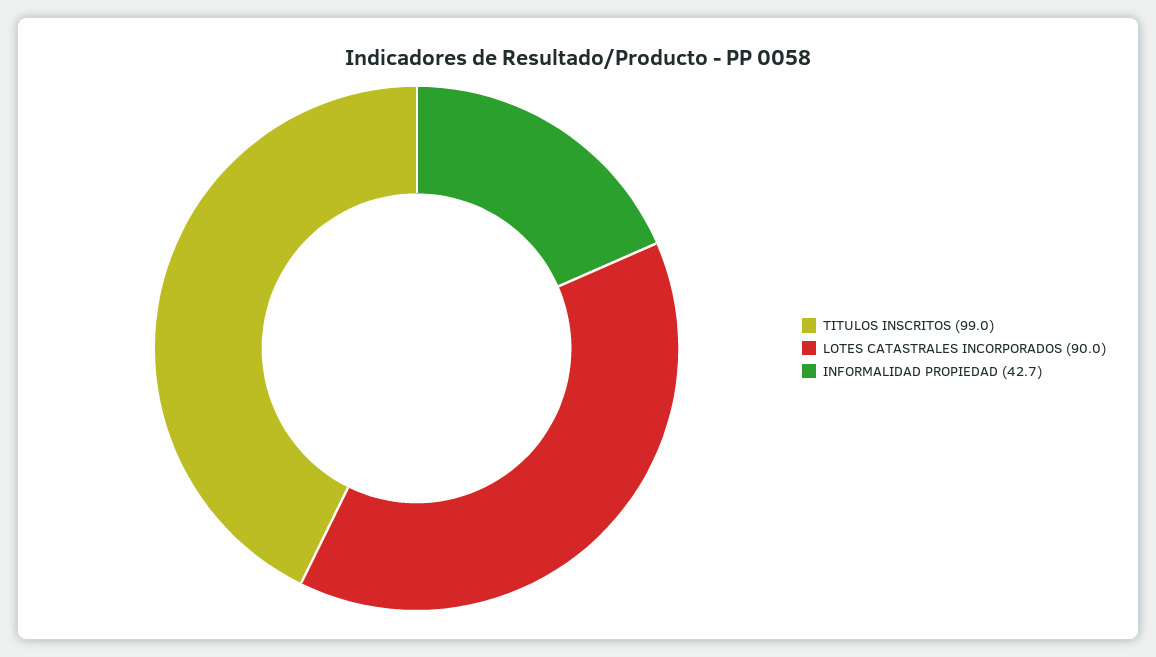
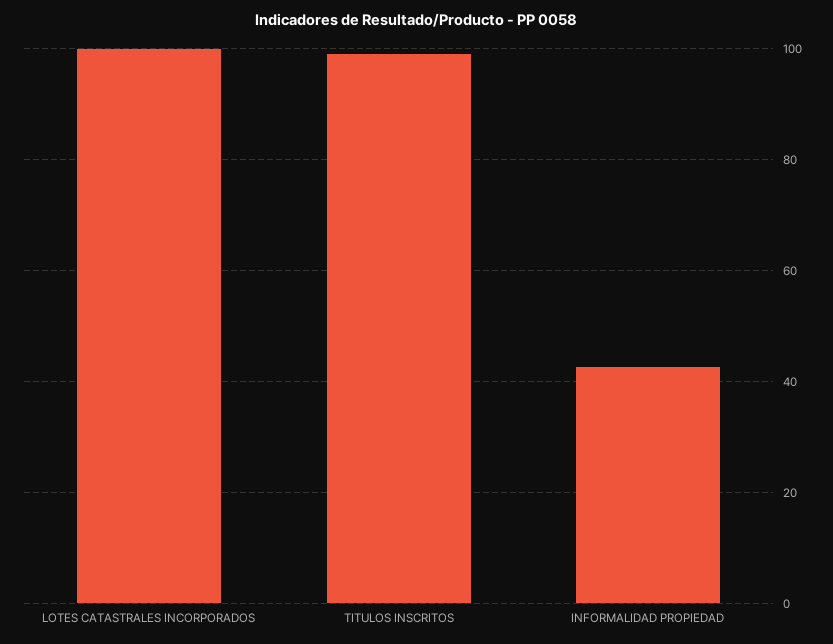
  {
    "TITULOS INSCRITOS": 99,
-   "LOTES CATASTRALES INCORPORADOS": 90,
+   "LOTES CATASTRALES INCORPORADOS": 100,
    "INFORMALIDAD PROPIEDAD": 42.7
  }

